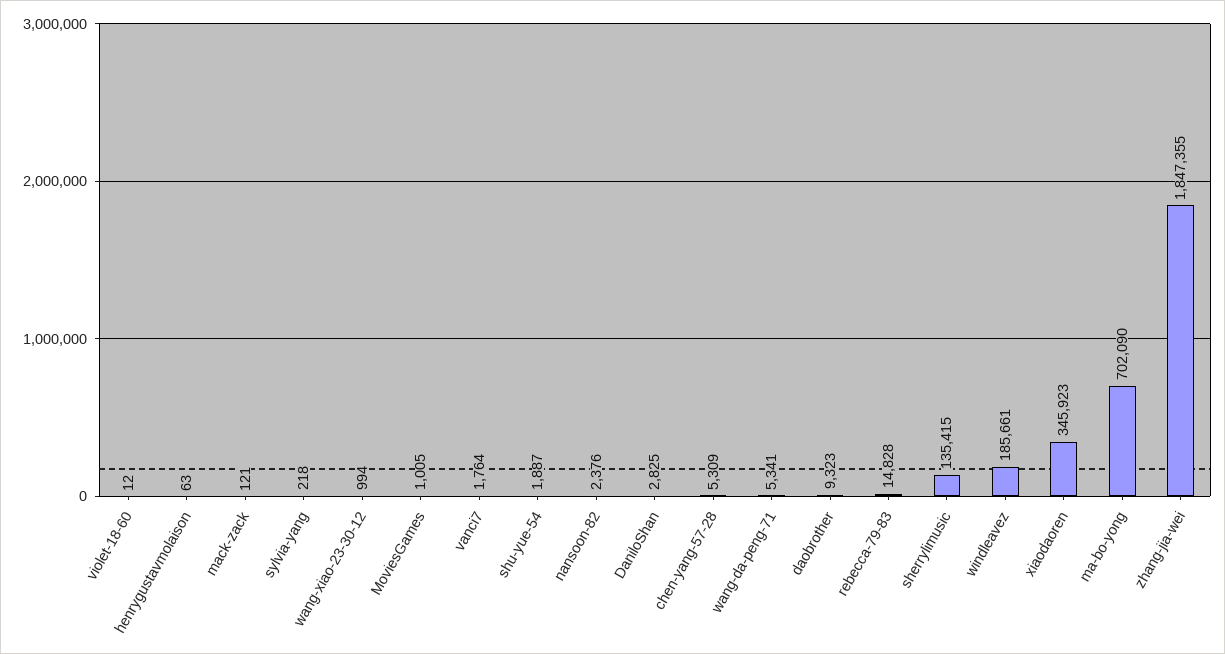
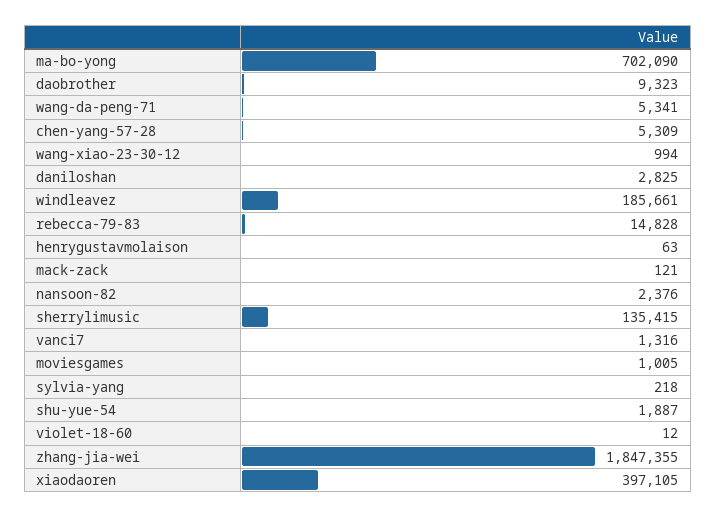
  {
    "violet-18-60": 12,
    "henrygustavmolaison": 63,
    "mack-zack": 121,
    "sylvia-yang": 218,
    "wang-xiao-23-30-12": 994,
    "MoviesGames": 1005,
-   "vanci7": 1764,
+   "vanci7": 1316,
    "shu-yue-54": 1887,
    "nansoon-82": 2376,
    "DaniloShan": 2825,
    "chen-yang-57-28": 5309,
    "wang-da-peng-71": 5341,
    "daobrother": 9323,
    "rebecca-79-83": 14828,
    "sherrylimusic": 135415,
    "windleavez": 185661,
-   "xiaodaoren": 345923,
+   "xiaodaoren": 397105,
    "ma-bo-yong": 702090,
    "zhang-jia-wei": 1847355
  }

